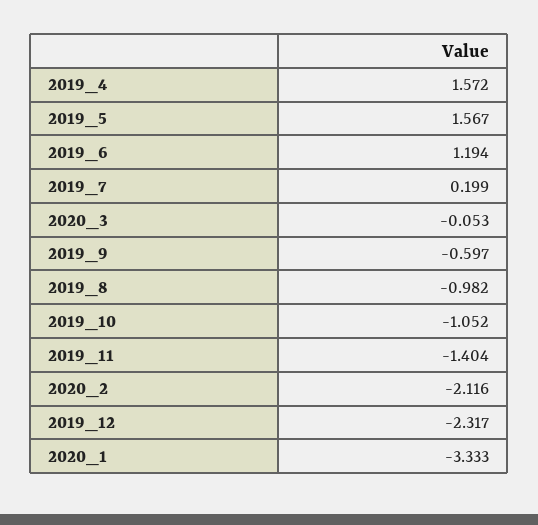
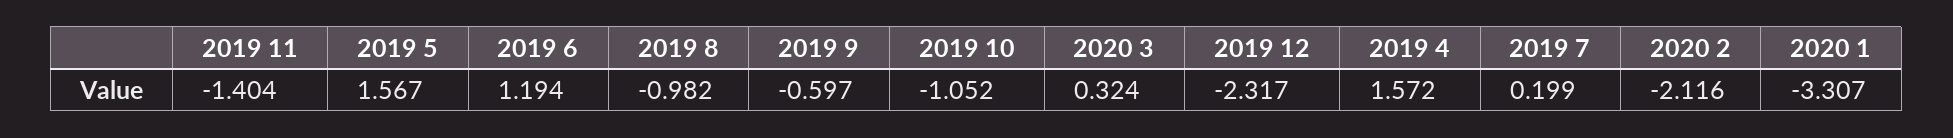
  {
    "2019_4": 1.572,
    "2019_5": 1.567,
    "2019_6": 1.194,
    "2019_7": 0.199,
-   "2020_3": -0.053,
+   "2020_3": 0.324,
    "2019_9": -0.597,
    "2019_8": -0.982,
    "2019_10": -1.052,
    "2019_11": -1.404,
    "2020_2": -2.116,
    "2019_12": -2.317,
-   "2020_1": -3.333
+   "2020_1": -3.307
  }

